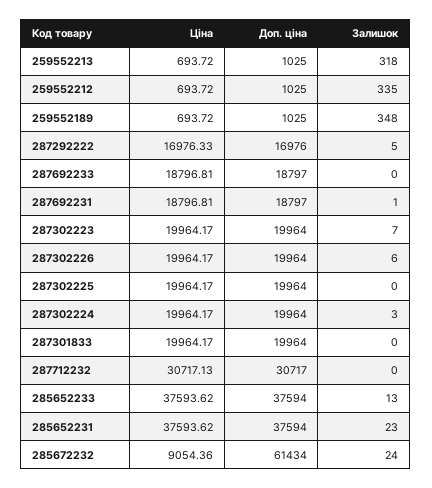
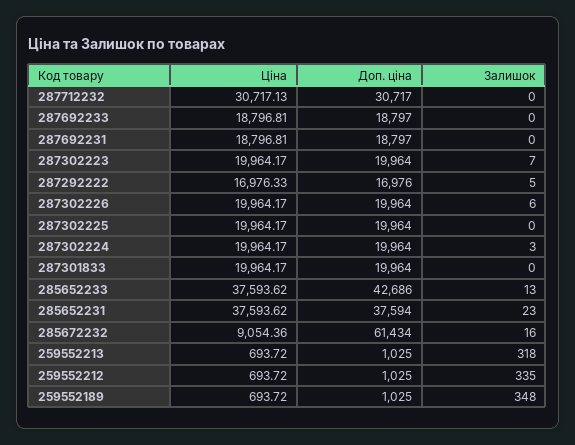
  {
    "Ціна": {
      "259552213": 693.72,
      "259552212": 693.72,
      "259552189": 693.72,
      "287292222": 16976.33,
      "287692233": 18796.81,
      "287692231": 18796.81,
      "287302223": 19964.17,
      "287302226": 19964.17,
      "287302225": 19964.17,
      "287302224": 19964.17,
      "287301833": 19964.17,
      "287712232": 30717.13,
      "285652233": 37593.62,
      "285652231": 37593.62,
      "285672232": 9054.36
    },
    "Доп. ціна": {
      "259552213": 1025,
      "259552212": 1025,
      "259552189": 1025,
      "287292222": 16976,
      "287692233": 18797,
      "287692231": 18797,
      "287302223": 19964,
      "287302226": 19964,
      "287302225": 19964,
      "287302224": 19964,
      "287301833": 19964,
      "287712232": 30717,
-     "285652233": 37594,
+     "285652233": 42686,
      "285652231": 37594,
      "285672232": 61434
    },
    "Залишок": {
      "259552213": 318,
      "259552212": 335,
      "259552189": 348,
      "287292222": 5,
      "287692233": 0,
-     "287692231": 1,
+     "287692231": 0,
      "287302223": 7,
      "287302226": 6,
      "287302225": 0,
      "287302224": 3,
      "287301833": 0,
      "287712232": 0,
      "285652233": 13,
      "285652231": 23,
-     "285672232": 24
+     "285672232": 16
    }
  }

